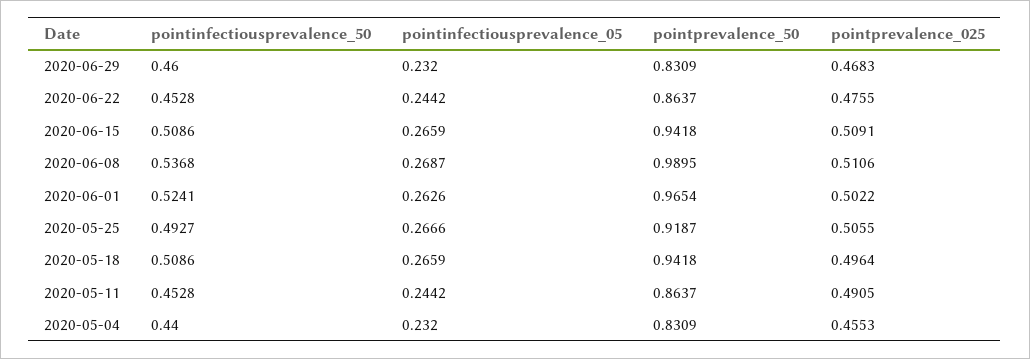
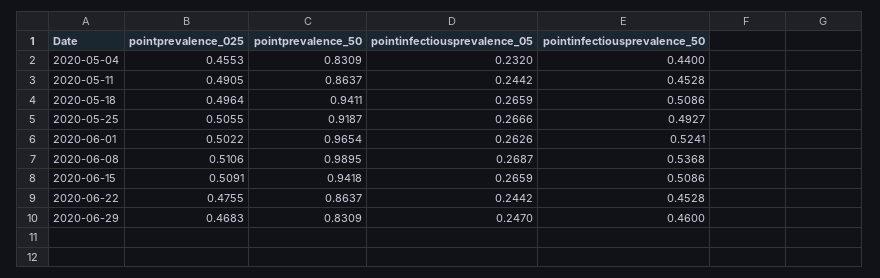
  {
    "pointinfectiousprevalence_50": {
      "2020-06-29": 0.46,
      "2020-06-22": 0.4528,
      "2020-06-15": 0.5086,
      "2020-06-08": 0.5368,
      "2020-06-01": 0.5241,
      "2020-05-25": 0.4927,
      "2020-05-18": 0.5086,
      "2020-05-11": 0.4528,
      "2020-05-04": 0.44
    },
    "pointinfectiousprevalence_05": {
-     "2020-06-29": 0.232,
+     "2020-06-29": 0.247,
      "2020-06-22": 0.2442,
      "2020-06-15": 0.2659,
      "2020-06-08": 0.2687,
      "2020-06-01": 0.2626,
      "2020-05-25": 0.2666,
      "2020-05-18": 0.2659,
      "2020-05-11": 0.2442,
      "2020-05-04": 0.232
    },
    "pointprevalence_50": {
      "2020-06-29": 0.8309,
      "2020-06-22": 0.8637,
      "2020-06-15": 0.9418,
      "2020-06-08": 0.9895,
      "2020-06-01": 0.9654,
      "2020-05-25": 0.9187,
-     "2020-05-18": 0.9418,
+     "2020-05-18": 0.9411,
      "2020-05-11": 0.8637,
      "2020-05-04": 0.8309
    },
    "pointprevalence_025": {
      "2020-06-29": 0.4683,
      "2020-06-22": 0.4755,
      "2020-06-15": 0.5091,
      "2020-06-08": 0.5106,
      "2020-06-01": 0.5022,
      "2020-05-25": 0.5055,
      "2020-05-18": 0.4964,
      "2020-05-11": 0.4905,
      "2020-05-04": 0.4553
    }
  }

